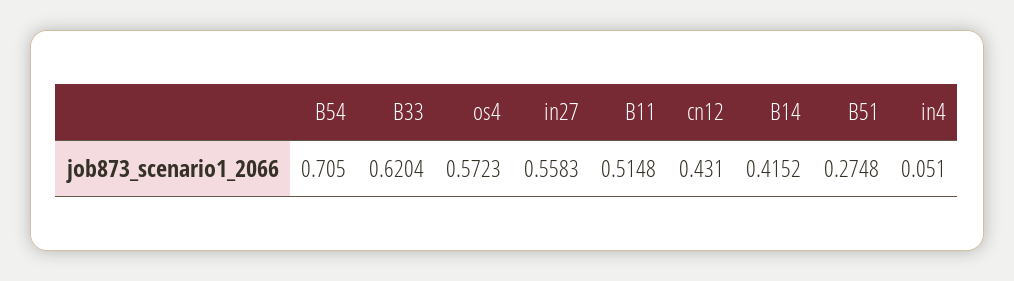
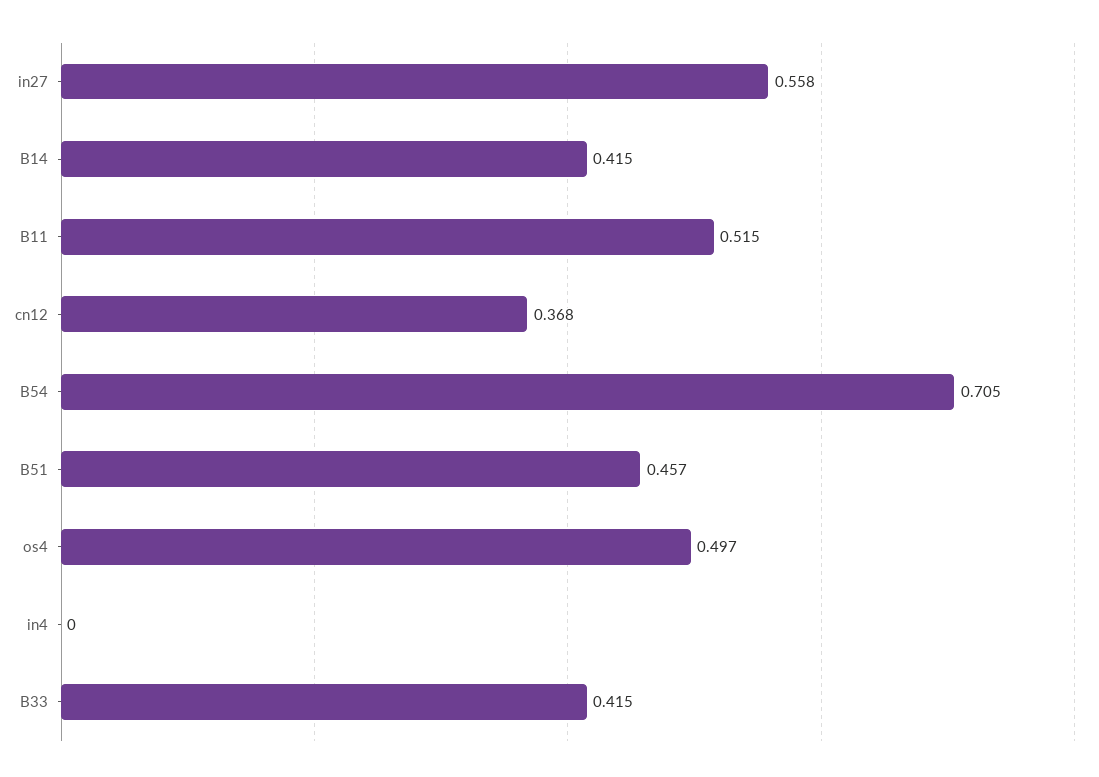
  {
    "B54": 0.705,
-   "B33": 0.6204,
+   "B33": 0.415,
-   "os4": 0.5723,
+   "os4": 0.497,
    "in27": 0.5583,
    "B11": 0.5148,
-   "cn12": 0.431,
+   "cn12": 0.368,
    "B14": 0.4152,
-   "B51": 0.2748,
+   "B51": 0.457,
-   "in4": 0.051
+   "in4": 0
  }

